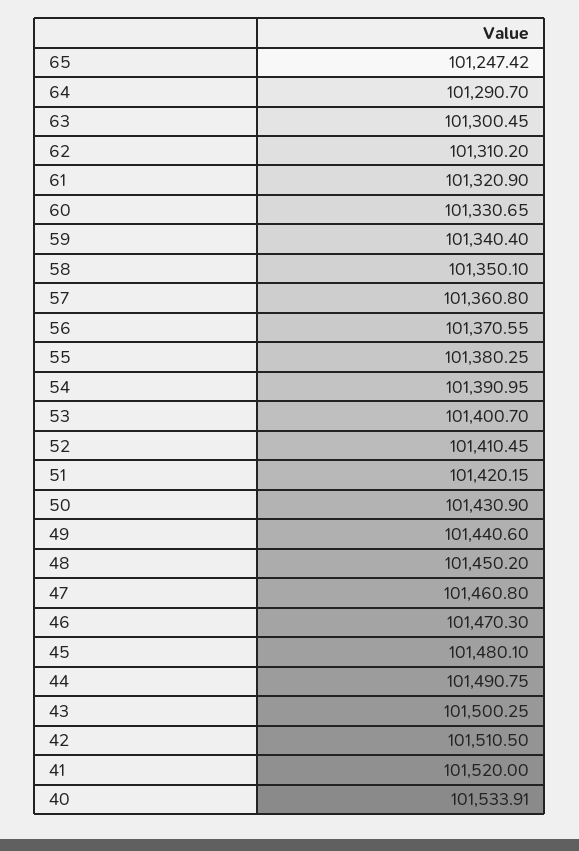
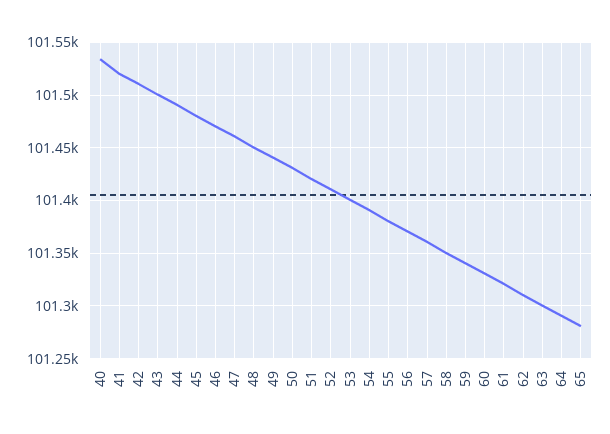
  {
-   "65": 101247.42,
+   "65": 101280,
    "64": 101290.7,
    "63": 101300.45,
    "62": 101310.2,
    "61": 101320.9,
    "60": 101330.65,
    "59": 101340.4,
    "58": 101350.1,
    "57": 101360.8,
    "56": 101370.55,
    "55": 101380.25,
    "54": 101390.95,
    "53": 101400.7,
    "52": 101410.45,
    "51": 101420.15,
    "50": 101430.9,
    "49": 101440.6,
    "48": 101450.2,
    "47": 101460.8,
    "46": 101470.3,
    "45": 101480.1,
    "44": 101490.75,
    "43": 101500.25,
    "42": 101510.5,
    "41": 101520,
    "40": 101533.91
  }

